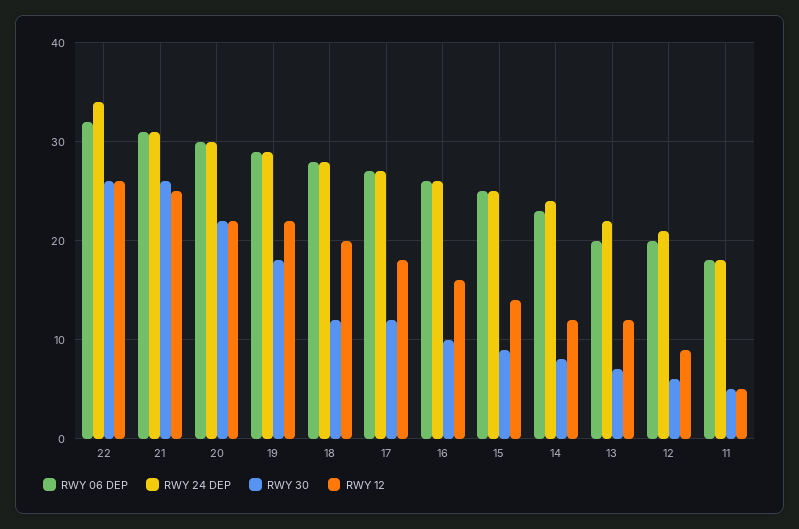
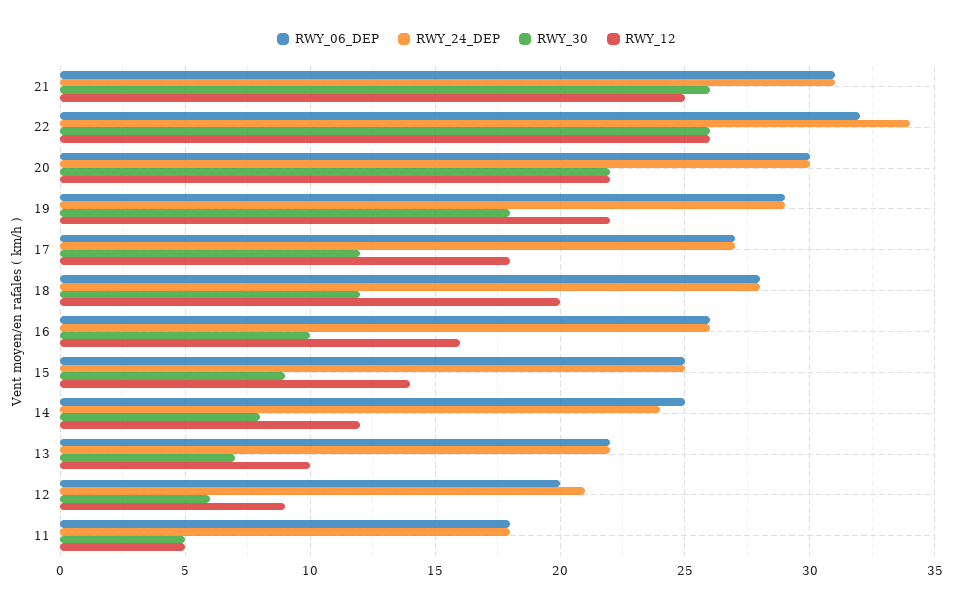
  {
    "RWY 06 DEP": {
      "22": 32,
      "21": 31,
      "20": 30,
      "19": 29,
      "18": 28,
      "17": 27,
      "16": 26,
      "15": 25,
-     "14": 23,
+     "14": 25,
-     "13": 20,
+     "13": 22,
      "12": 20,
      "11": 18
    },
    "RWY 24 DEP": {
      "22": 34,
      "21": 31,
      "20": 30,
      "19": 29,
      "18": 28,
      "17": 27,
      "16": 26,
      "15": 25,
      "14": 24,
      "13": 22,
      "12": 21,
      "11": 18
    },
    "RWY 30": {
      "22": 26,
      "21": 26,
      "20": 22,
      "19": 18,
      "18": 12,
      "17": 12,
      "16": 10,
      "15": 9,
      "14": 8,
      "13": 7,
      "12": 6,
      "11": 5
    },
    "RWY 12": {
      "22": 26,
      "21": 25,
      "20": 22,
      "19": 22,
      "18": 20,
      "17": 18,
      "16": 16,
      "15": 14,
      "14": 12,
-     "13": 12,
+     "13": 10,
      "12": 9,
      "11": 5
    }
  }

